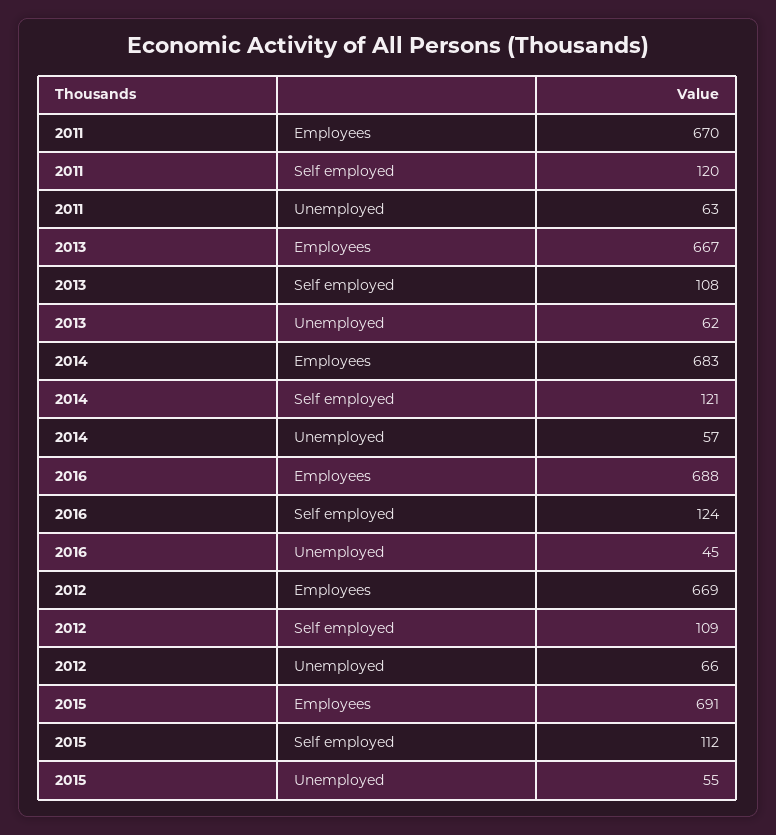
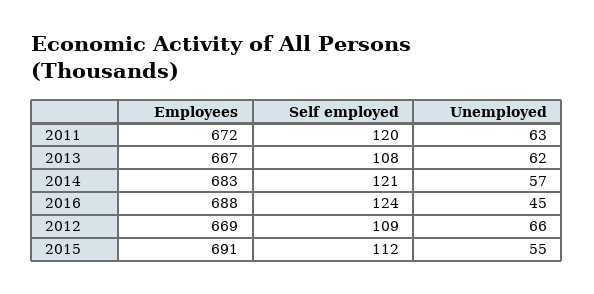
  {
    "2011": {
-     "Employees": 670,
+     "Employees": 672,
      "Self employed": 120,
      "Unemployed": 63
    },
    "2013": {
      "Employees": 667,
      "Self employed": 108,
      "Unemployed": 62
    },
    "2014": {
      "Employees": 683,
      "Self employed": 121,
      "Unemployed": 57
    },
    "2016": {
      "Employees": 688,
      "Self employed": 124,
      "Unemployed": 45
    },
    "2012": {
      "Employees": 669,
      "Self employed": 109,
      "Unemployed": 66
    },
    "2015": {
      "Employees": 691,
      "Self employed": 112,
      "Unemployed": 55
    }
  }

